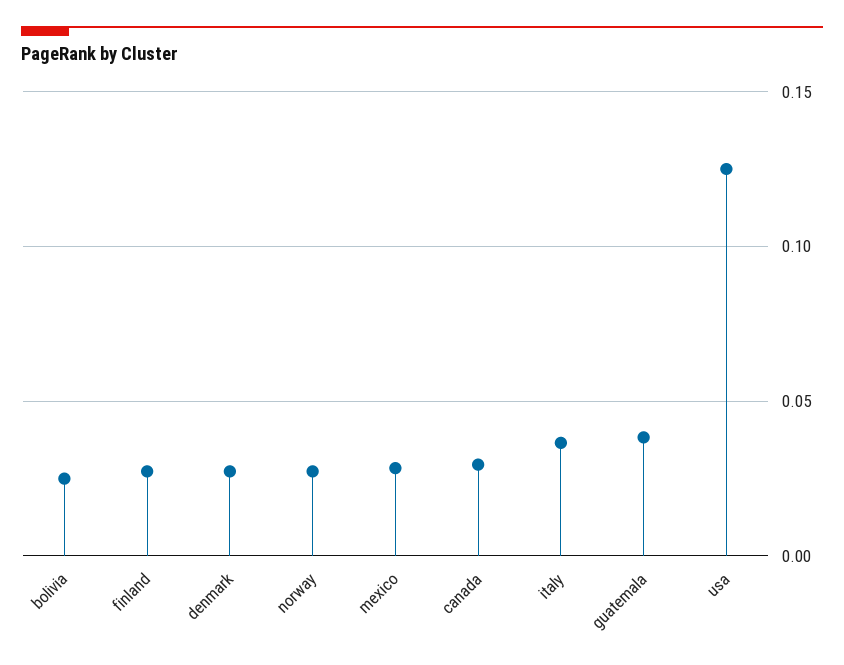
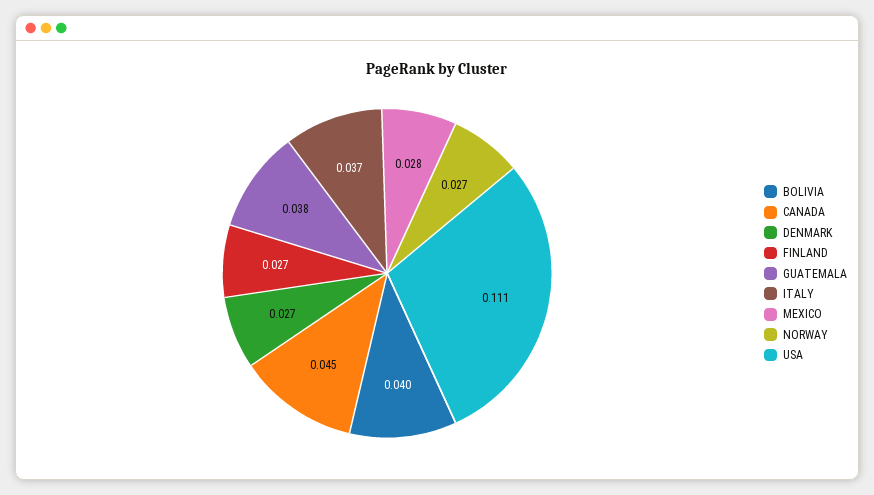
  {
-   "bolivia": 0.025,
+   "bolivia": 0.04,
    "finland": 0.027,
    "denmark": 0.027,
    "norway": 0.027,
    "mexico": 0.028,
-   "canada": 0.03,
+   "canada": 0.045,
    "italy": 0.037,
    "guatemala": 0.038,
-   "usa": 0.125
+   "usa": 0.111
  }

